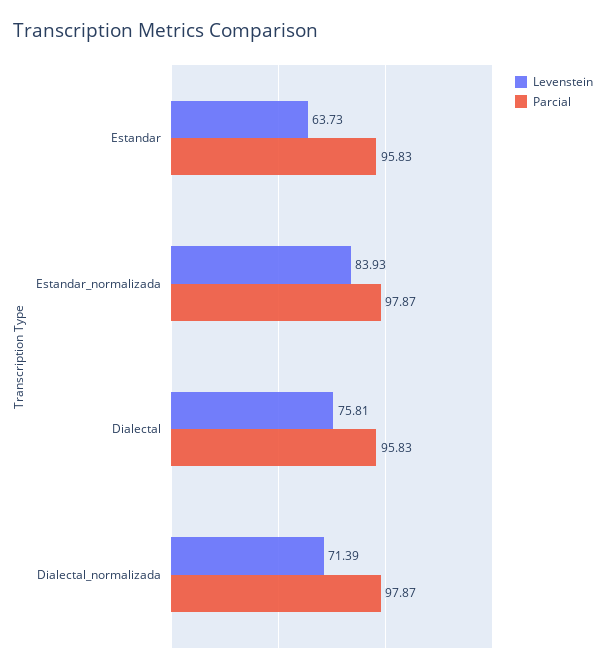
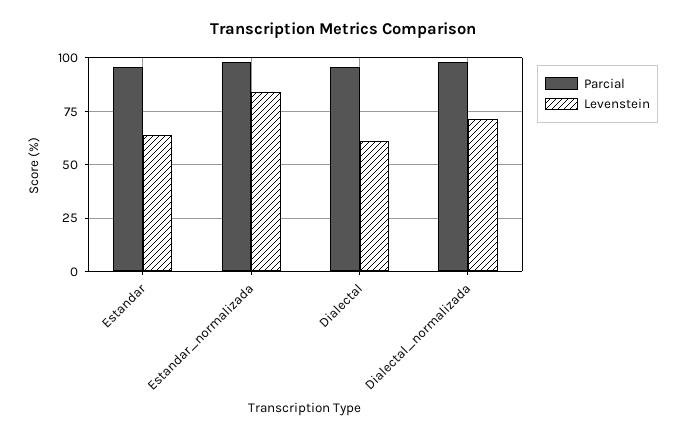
  {
    "Levenstein": {
      "Estandar": 63.73,
      "Estandar_normalizada": 83.93,
-     "Dialectal": 75.81,
+     "Dialectal": 60,
      "Dialectal_normalizada": 71.39
    },
    "Parcial": {
      "Estandar": 95.83,
      "Estandar_normalizada": 97.87,
      "Dialectal": 95.83,
      "Dialectal_normalizada": 97.87
    }
  }

